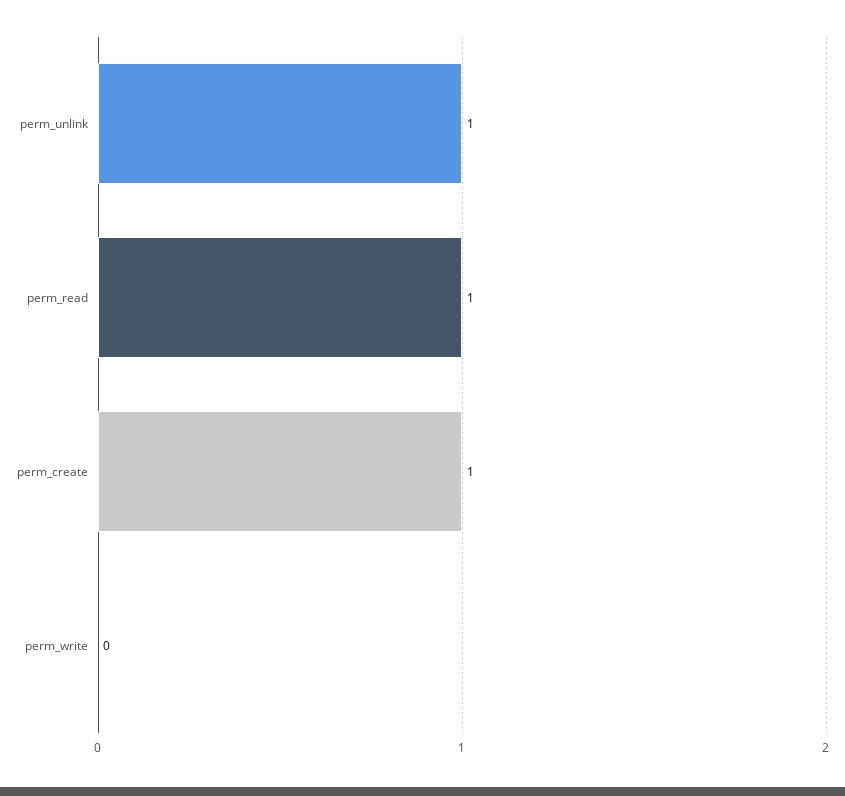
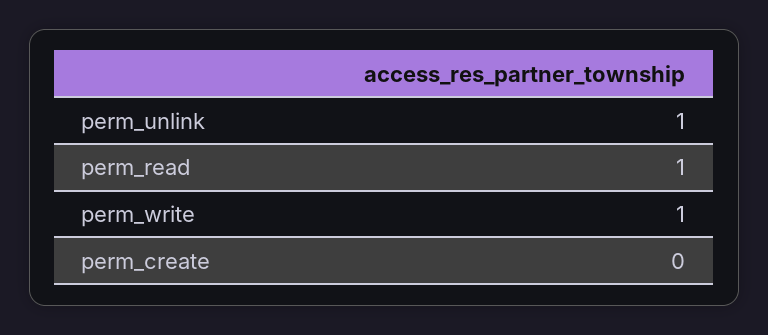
  {
    "perm_unlink": 1,
    "perm_read": 1,
-   "perm_create": 1,
+   "perm_create": 0,
-   "perm_write": 0
+   "perm_write": 1
  }

